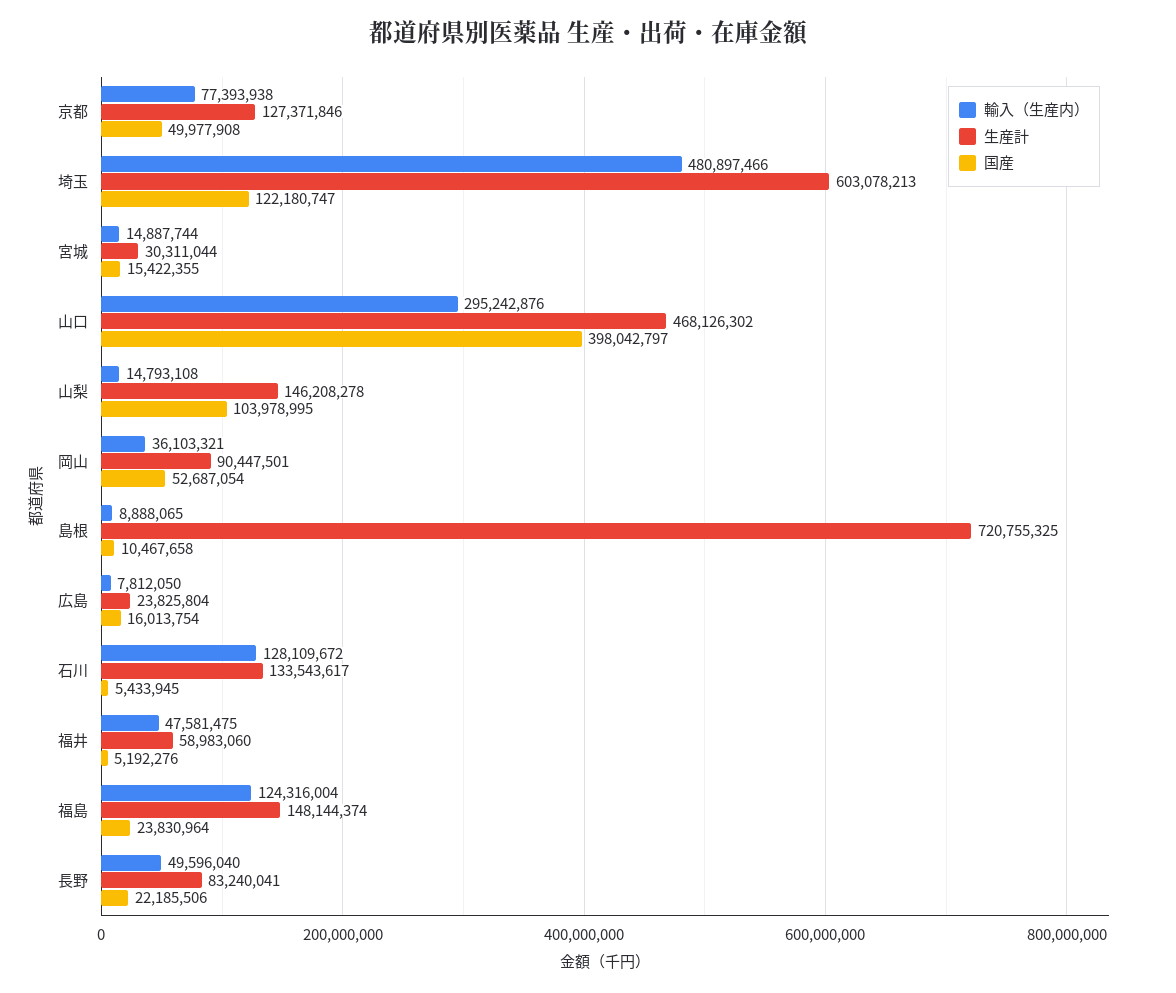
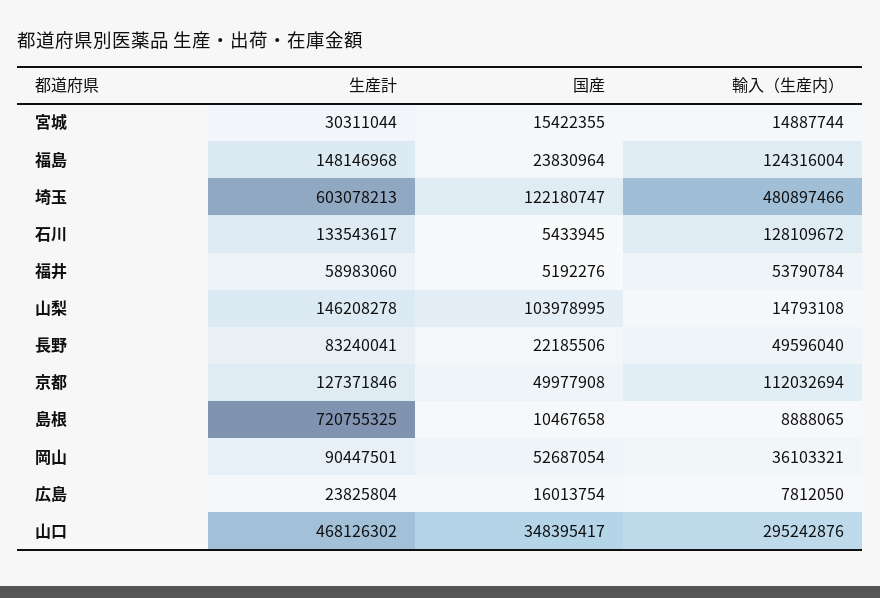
  {
    "輸入（生産内）": {
-     "京都": 77393938,
+     "京都": 112032694,
      "埼玉": 480897466,
      "宮城": 14887744,
      "山口": 295242876,
      "山梨": 14793108,
      "岡山": 36103321,
      "島根": 8888065,
      "広島": 7812050,
      "石川": 128109672,
-     "福井": 47581475,
+     "福井": 53790784,
      "福島": 124316004,
      "長野": 49596040
    },
    "生産計": {
      "京都": 127371846,
      "埼玉": 603078213,
      "宮城": 30311044,
      "山口": 468126302,
      "山梨": 146208278,
      "岡山": 90447501,
      "島根": 720755325,
      "広島": 23825804,
      "石川": 133543617,
      "福井": 58983060,
-     "福島": 148144374,
+     "福島": 148146968,
      "長野": 83240041
    },
    "国産": {
      "京都": 49977908,
      "埼玉": 122180747,
      "宮城": 15422355,
-     "山口": 398042797,
+     "山口": 348395417,
      "山梨": 103978995,
      "岡山": 52687054,
      "島根": 10467658,
      "広島": 16013754,
      "石川": 5433945,
      "福井": 5192276,
      "福島": 23830964,
      "長野": 22185506
    }
  }

